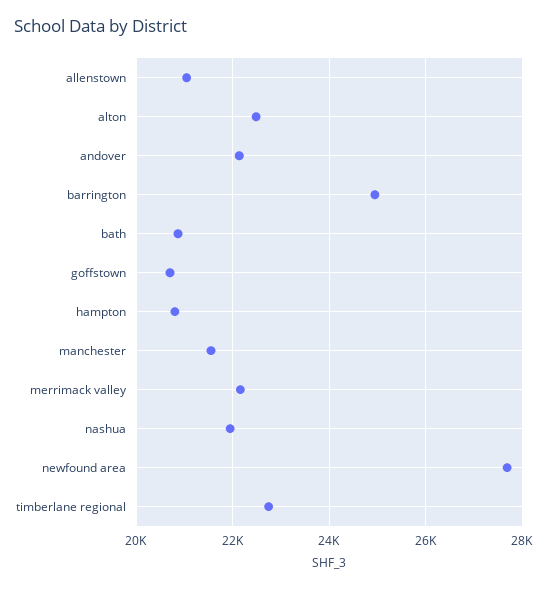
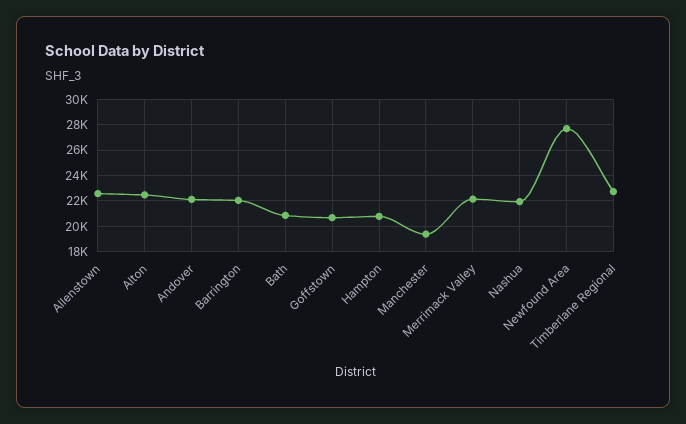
  {
-   "allenstown": 21000,
+   "allenstown": 22500,
    "alton": 22400,
    "andover": 22200,
-   "barrington": 25000,
+   "barrington": 22000,
    "bath": 20800,
    "goffstown": 20600,
    "hampton": 20800,
-   "manchester": 21600,
+   "manchester": 19500,
    "merrimack valley": 22200,
    "nashua": 22000,
    "newfound area": 27600,
    "timberlane regional": 22800
  }

